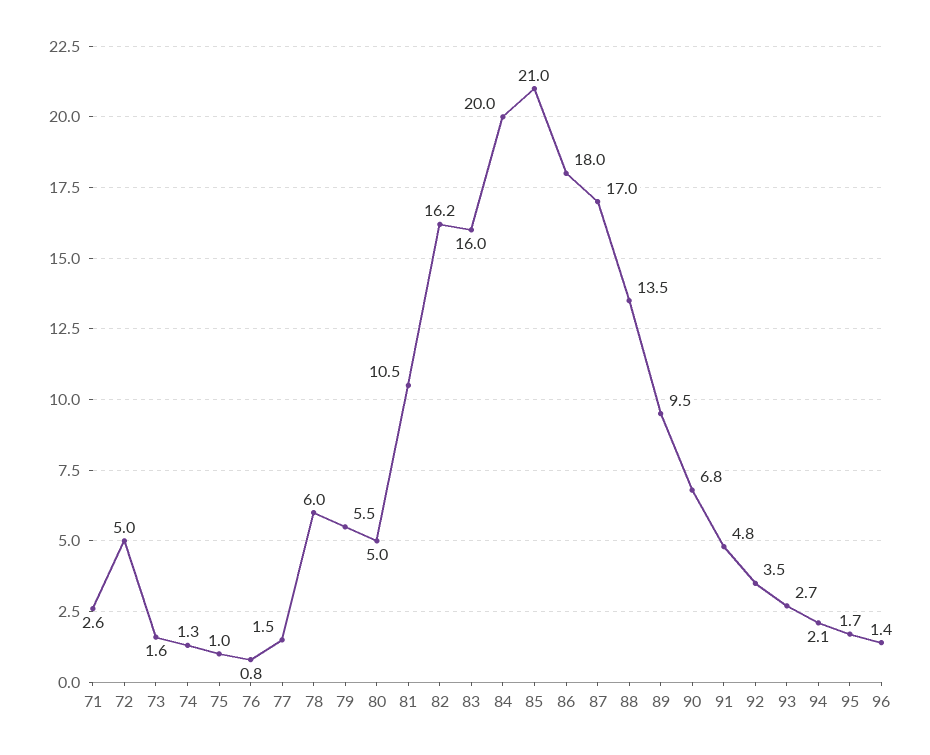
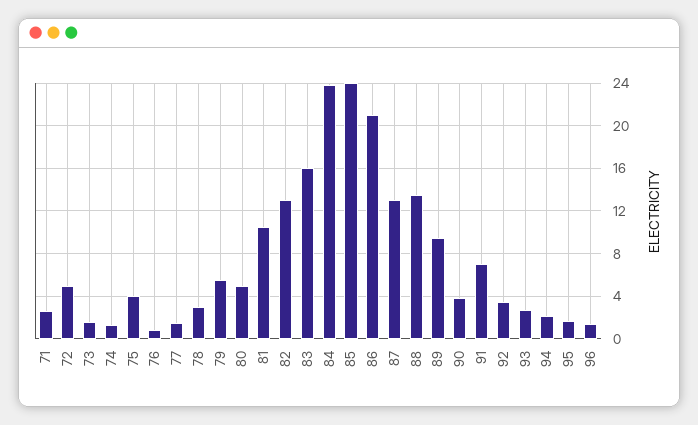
  {
    "71": 2.6,
    "72": 5,
    "73": 1.6,
    "74": 1.3,
-   "75": 1,
+   "75": 4,
    "76": 0.8,
    "77": 1.5,
-   "78": 6,
+   "78": 3,
    "79": 5.5,
    "80": 5,
    "81": 10.5,
-   "82": 16.2,
+   "82": 13,
    "83": 16,
-   "84": 20,
+   "84": 24,
-   "85": 21,
+   "85": 24,
-   "86": 18,
+   "86": 21,
-   "87": 17,
+   "87": 13,
    "88": 13.5,
    "89": 9.5,
-   "90": 6.8,
+   "90": 4,
-   "91": 4.8,
+   "91": 7,
    "92": 3.5,
    "93": 2.7,
    "94": 2.1,
    "95": 1.7,
    "96": 1.4
  }

